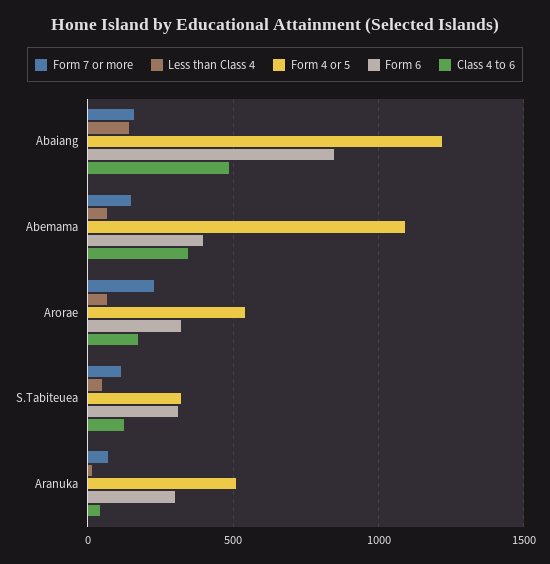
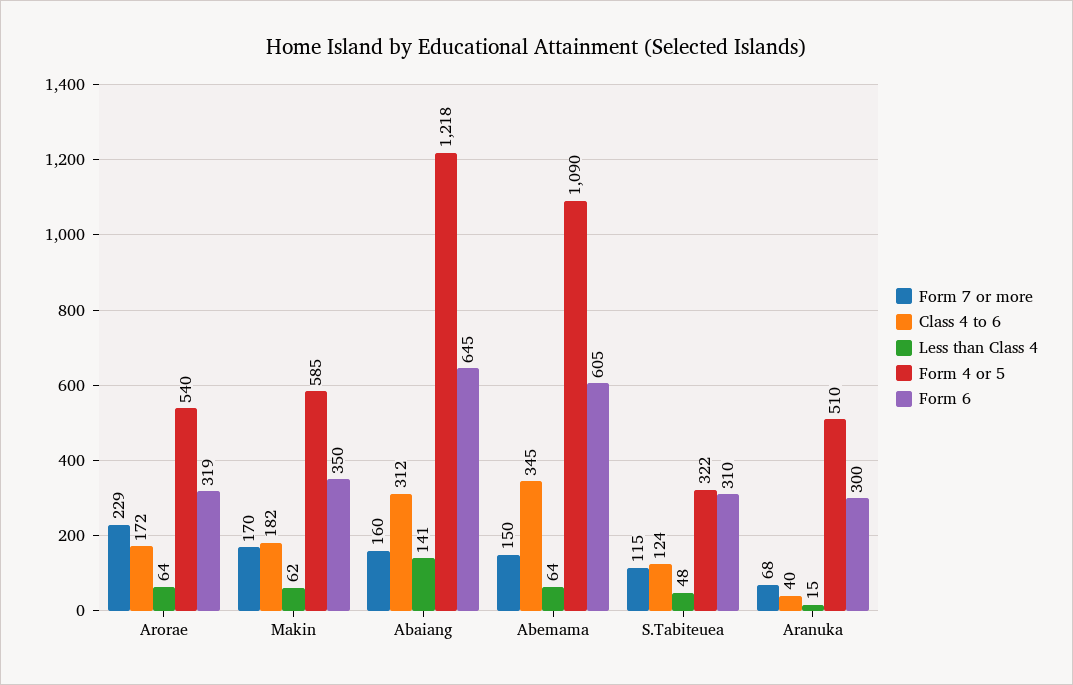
  {
    "Form 7 or more": {
      "Abaiang": 160,
      "Abemama": 150,
      "Arorae": 229,
      "S.Tabiteuea": 115,
-     "Aranuka": 68
+     "Aranuka": 68,
+     "Makin": 170
    },
    "Less than Class 4": {
      "Abaiang": 141,
      "Abemama": 64,
      "Arorae": 64,
      "S.Tabiteuea": 48,
-     "Aranuka": 15
+     "Aranuka": 15,
+     "Makin": 62
    },
    "Form 4 or 5": {
      "Abaiang": 1218,
      "Abemama": 1090,
      "Arorae": 540,
      "S.Tabiteuea": 322,
-     "Aranuka": 510
+     "Aranuka": 510,
+     "Makin": 585
    },
    "Form 6": {
-     "Abaiang": 850,
+     "Abaiang": 645,
-     "Abemama": 400,
+     "Abemama": 605,
      "Arorae": 319,
      "S.Tabiteuea": 310,
-     "Aranuka": 300
+     "Aranuka": 300,
+     "Makin": 350
    },
    "Class 4 to 6": {
-     "Abaiang": 500,
+     "Abaiang": 312,
      "Abemama": 345,
      "Arorae": 172,
      "S.Tabiteuea": 124,
-     "Aranuka": 40
+     "Aranuka": 40,
+     "Makin": 182
    }
  }

